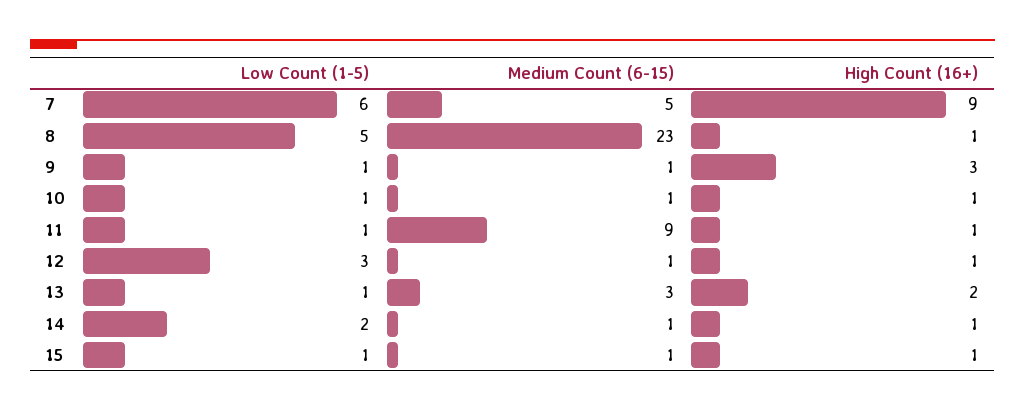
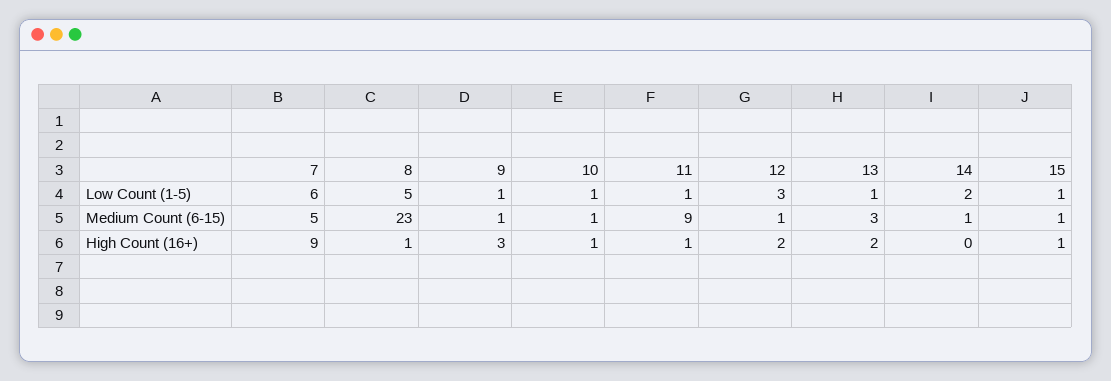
  {
    "Low Count (1-5)": {
      "7": 6,
      "8": 5,
      "9": 1,
      "10": 1,
      "11": 1,
      "12": 3,
      "13": 1,
      "14": 2,
      "15": 1
    },
    "Medium Count (6-15)": {
      "7": 5,
      "8": 23,
      "9": 1,
      "10": 1,
      "11": 9,
      "12": 1,
      "13": 3,
      "14": 1,
      "15": 1
    },
    "High Count (16+)": {
      "7": 9,
      "8": 1,
      "9": 3,
      "10": 1,
      "11": 1,
-     "12": 1,
+     "12": 2,
      "13": 2,
-     "14": 1,
+     "14": 0,
      "15": 1
    }
  }

